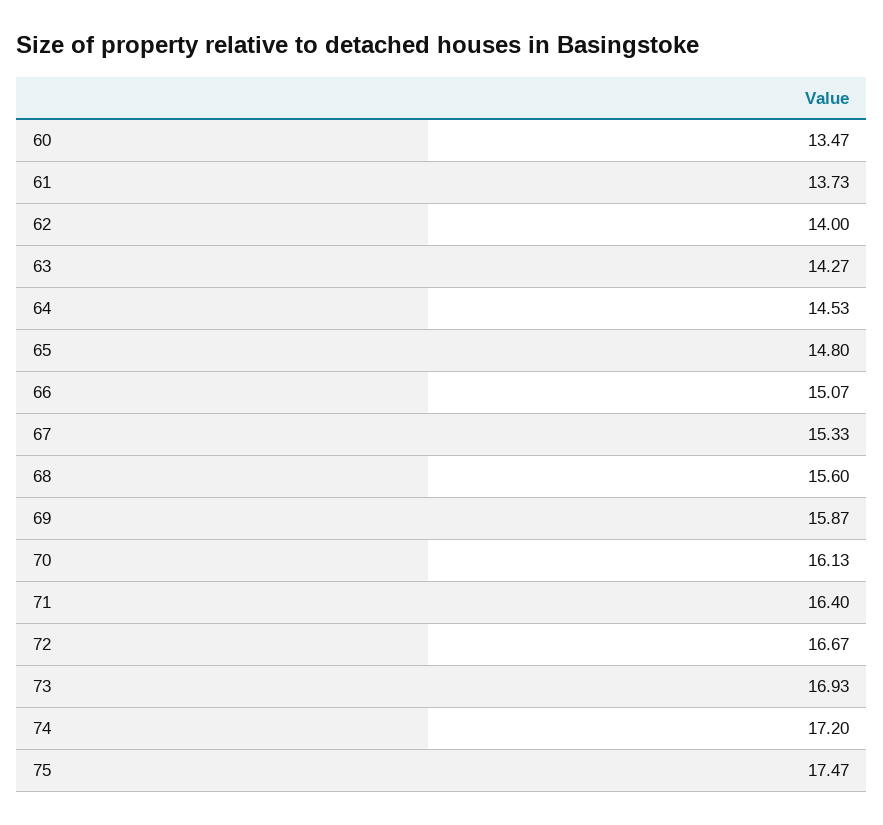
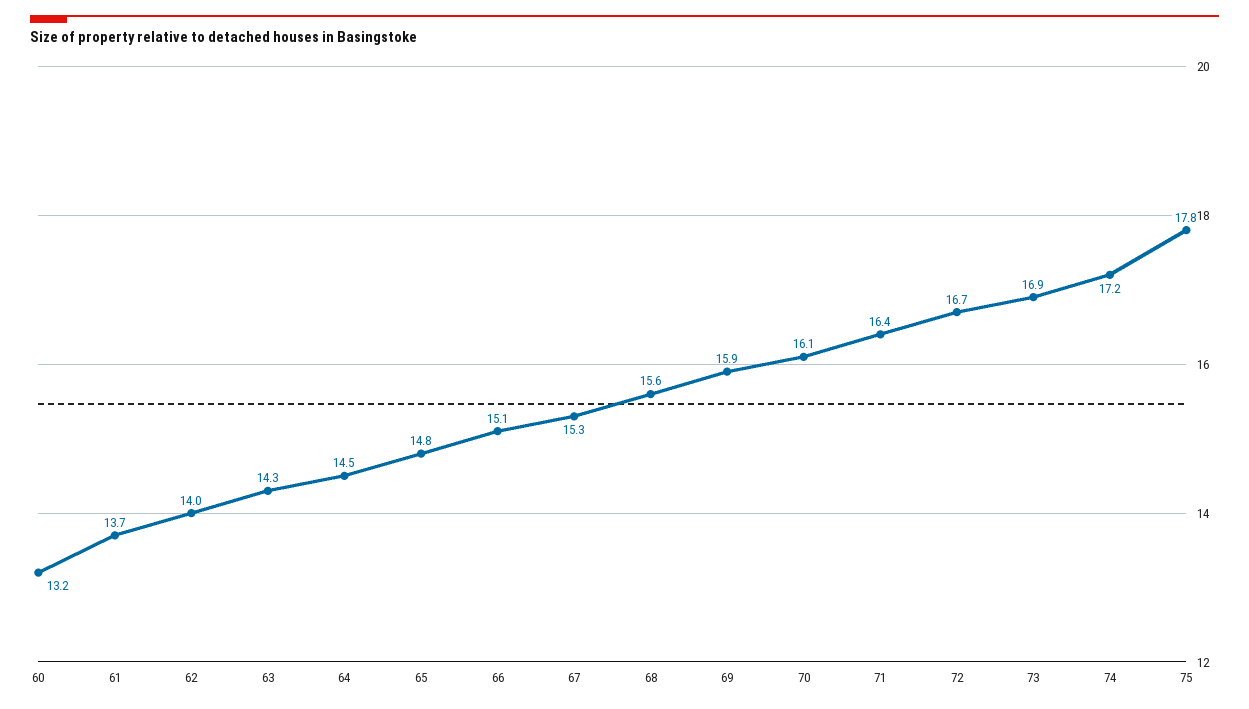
  {
-   "60": 13.47,
+   "60": 13.2,
    "61": 13.73,
    "62": 14,
    "63": 14.27,
    "64": 14.53,
    "65": 14.8,
    "66": 15.07,
    "67": 15.33,
    "68": 15.6,
    "69": 15.87,
    "70": 16.13,
    "71": 16.4,
    "72": 16.67,
    "73": 16.93,
    "74": 17.2,
-   "75": 17.47
+   "75": 17.8
  }

